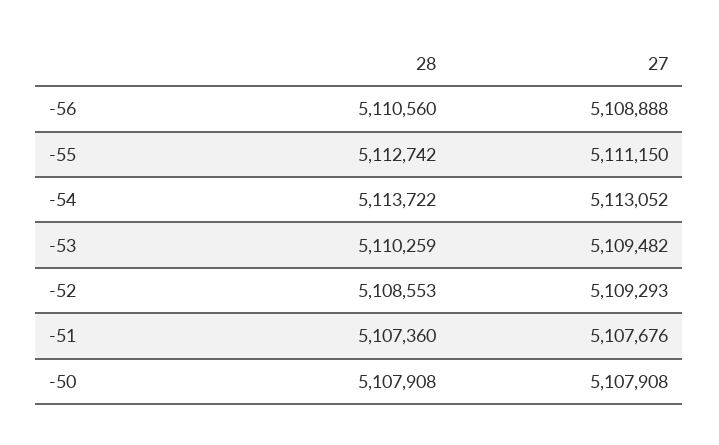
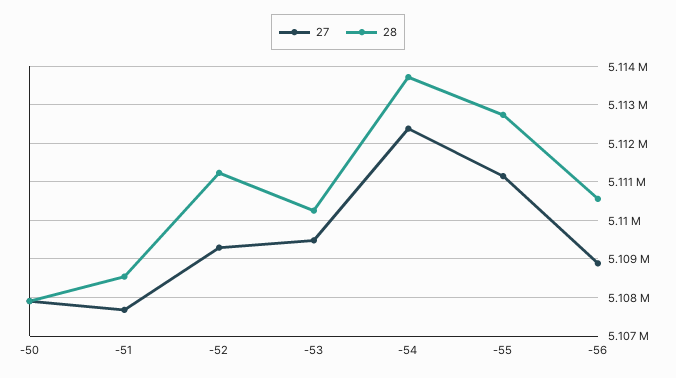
  {
    "28": {
      "-56": 5110560,
      "-55": 5112742,
      "-54": 5113722,
      "-53": 5110259,
-     "-52": 5108553,
+     "-52": 5111200,
-     "-51": 5107360,
+     "-51": 5108600,
      "-50": 5107908
    },
    "27": {
      "-56": 5108888,
      "-55": 5111150,
-     "-54": 5113052,
+     "-54": 5112400,
      "-53": 5109482,
      "-52": 5109293,
      "-51": 5107676,
      "-50": 5107908
    }
  }

